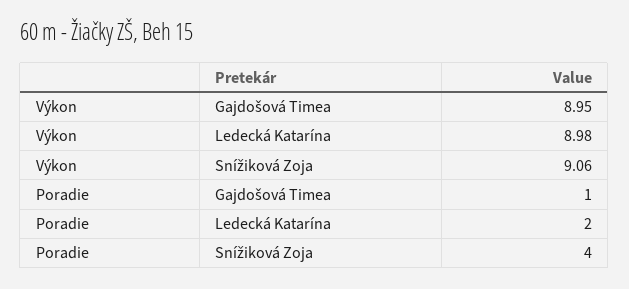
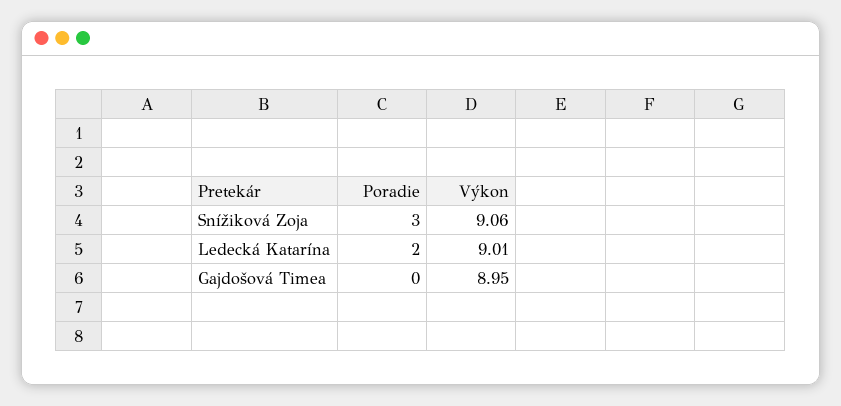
  {
    "Výkon": {
      "Gajdošová Timea": 8.95,
-     "Ledecká Katarína": 8.98,
+     "Ledecká Katarína": 9.01,
      "Snížiková Zoja": 9.06
    },
    "Poradie": {
-     "Gajdošová Timea": 1,
+     "Gajdošová Timea": 0,
      "Ledecká Katarína": 2,
-     "Snížiková Zoja": 4
+     "Snížiková Zoja": 3
    }
  }

